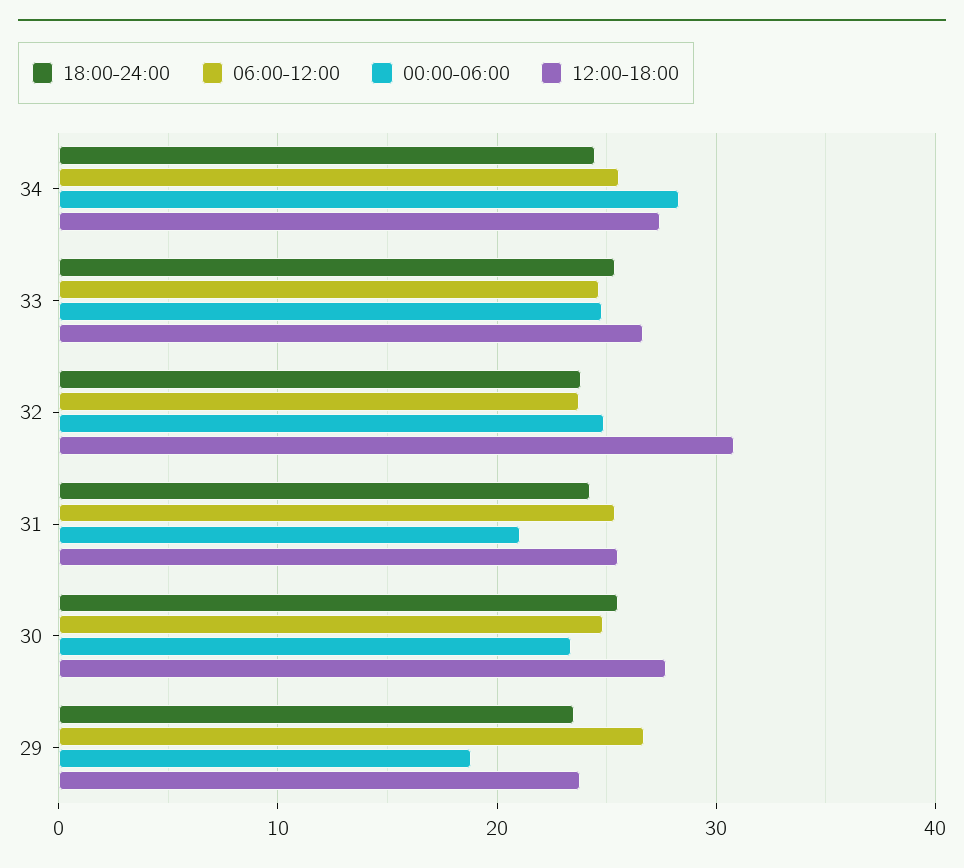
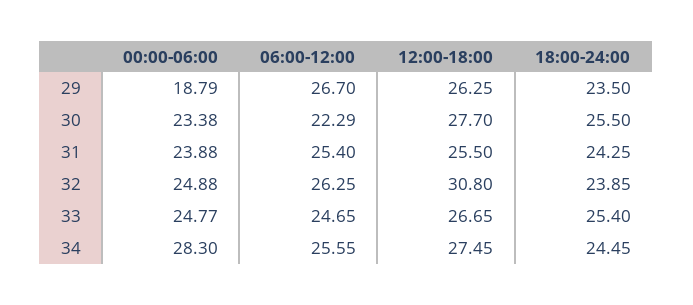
  {
    "18:00-24:00": {
      "34": 24.45,
      "33": 25.4,
      "32": 23.85,
      "31": 24.25,
      "30": 25.5,
      "29": 23.5
    },
    "06:00-12:00": {
      "34": 25.55,
      "33": 24.65,
-     "32": 24,
+     "32": 26.25,
      "31": 25.4,
-     "30": 25,
+     "30": 22.29,
      "29": 26.7
    },
    "00:00-06:00": {
      "34": 28.3,
      "33": 24.77,
      "32": 24.88,
-     "31": 21,
+     "31": 23.88,
      "30": 23.38,
      "29": 18.79
    },
    "12:00-18:00": {
      "34": 27.45,
      "33": 26.65,
      "32": 30.8,
      "31": 25.5,
      "30": 27.7,
-     "29": 24
+     "29": 26.25
    }
  }

